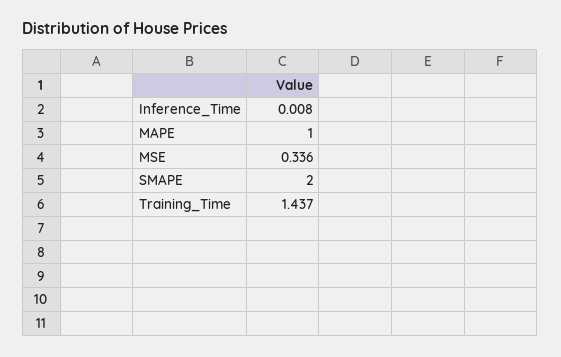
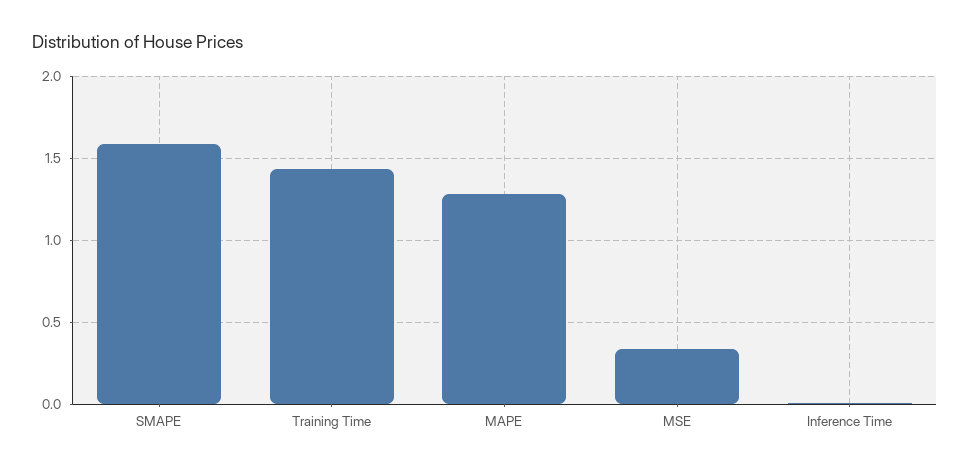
  {
    "Inference_Time": 0.008,
-   "MAPE": 1,
+   "MAPE": 1.3,
    "MSE": 0.336,
-   "SMAPE": 2,
+   "SMAPE": 1.6,
    "Training_Time": 1.437
  }

